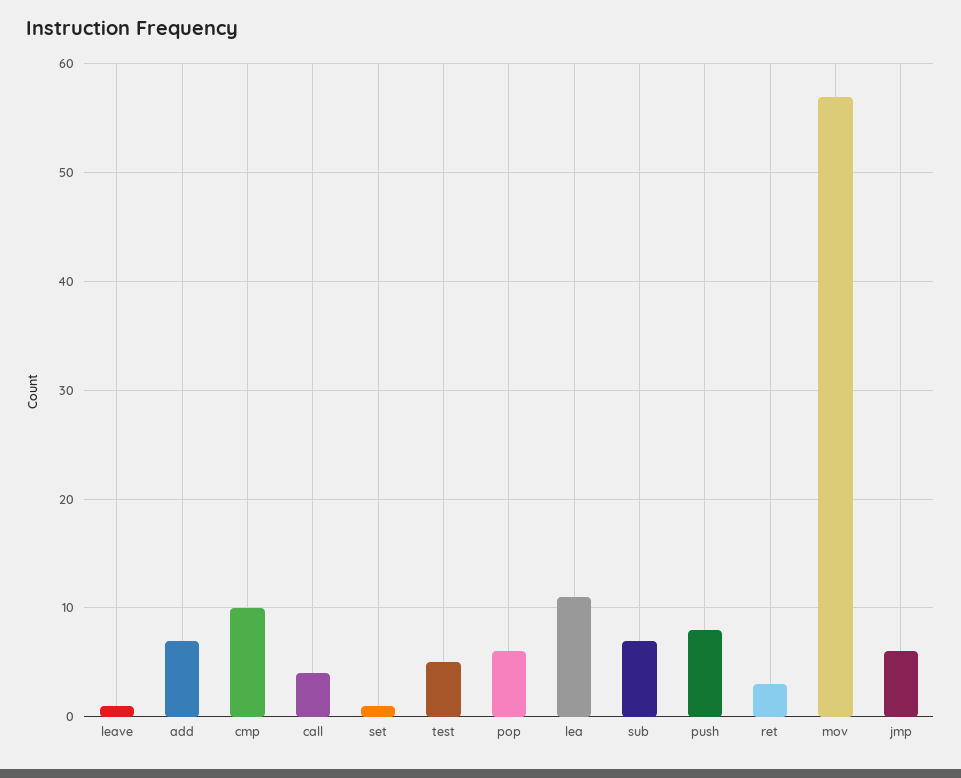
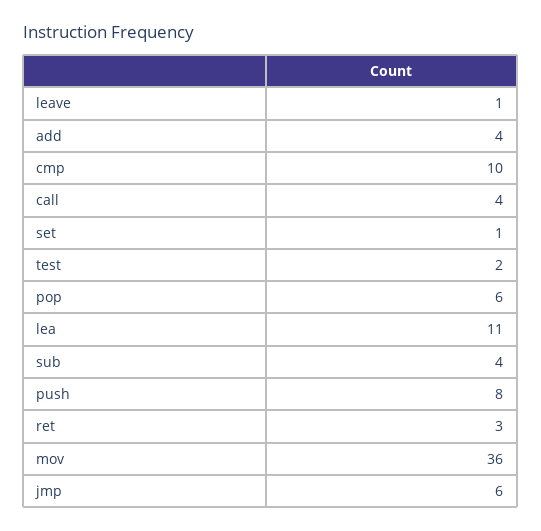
  {
    "leave": 1,
-   "add": 7,
+   "add": 4,
    "cmp": 10,
    "call": 4,
    "set": 1,
-   "test": 5,
+   "test": 2,
    "pop": 6,
    "lea": 11,
-   "sub": 7,
+   "sub": 4,
    "push": 8,
    "ret": 3,
-   "mov": 57,
+   "mov": 36,
    "jmp": 6
  }

